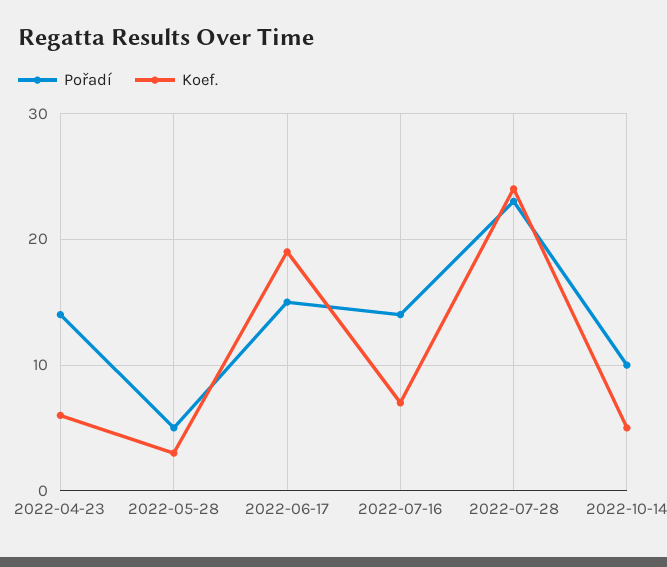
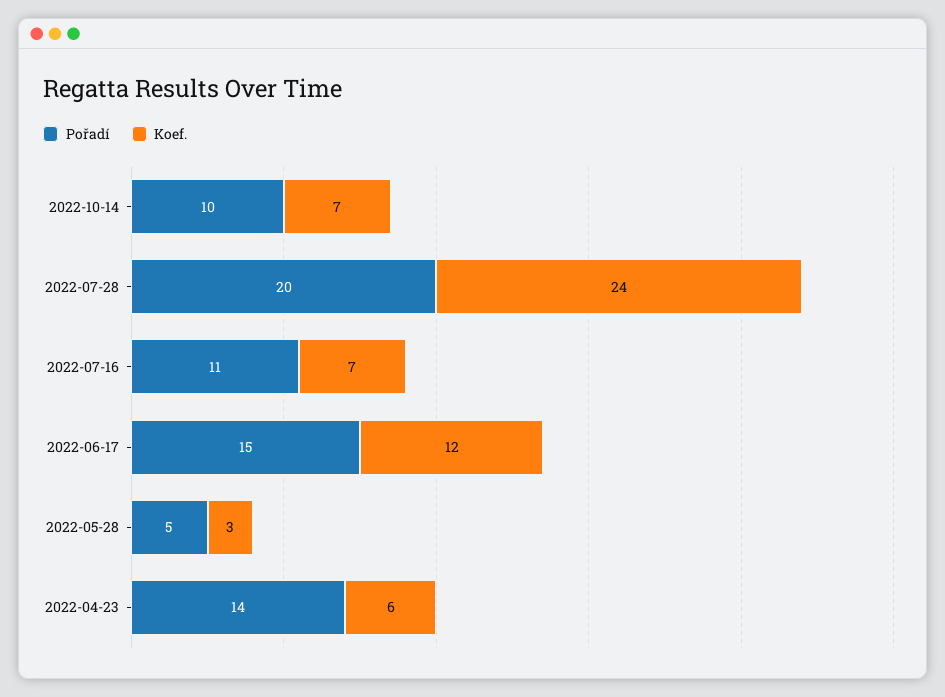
  {
    "Pořadí": {
      "2022-04-23": 14,
      "2022-05-28": 5,
      "2022-06-17": 15,
-     "2022-07-16": 14,
+     "2022-07-16": 11,
-     "2022-07-28": 23,
+     "2022-07-28": 20,
      "2022-10-14": 10
    },
    "Koef.": {
      "2022-04-23": 6,
      "2022-05-28": 3,
-     "2022-06-17": 19,
+     "2022-06-17": 12,
      "2022-07-16": 7,
      "2022-07-28": 24,
-     "2022-10-14": 5
+     "2022-10-14": 7
    }
  }

